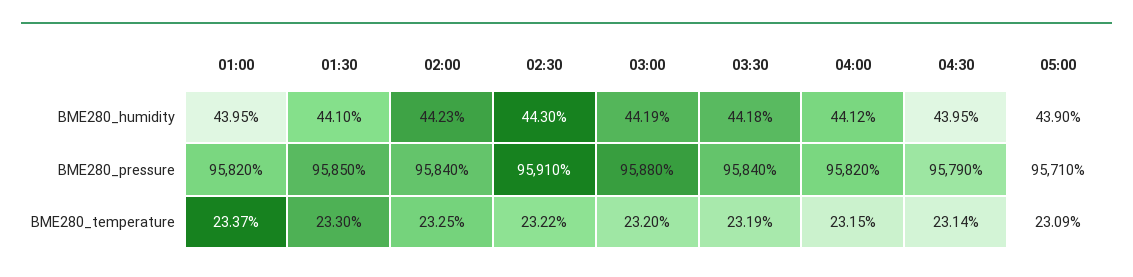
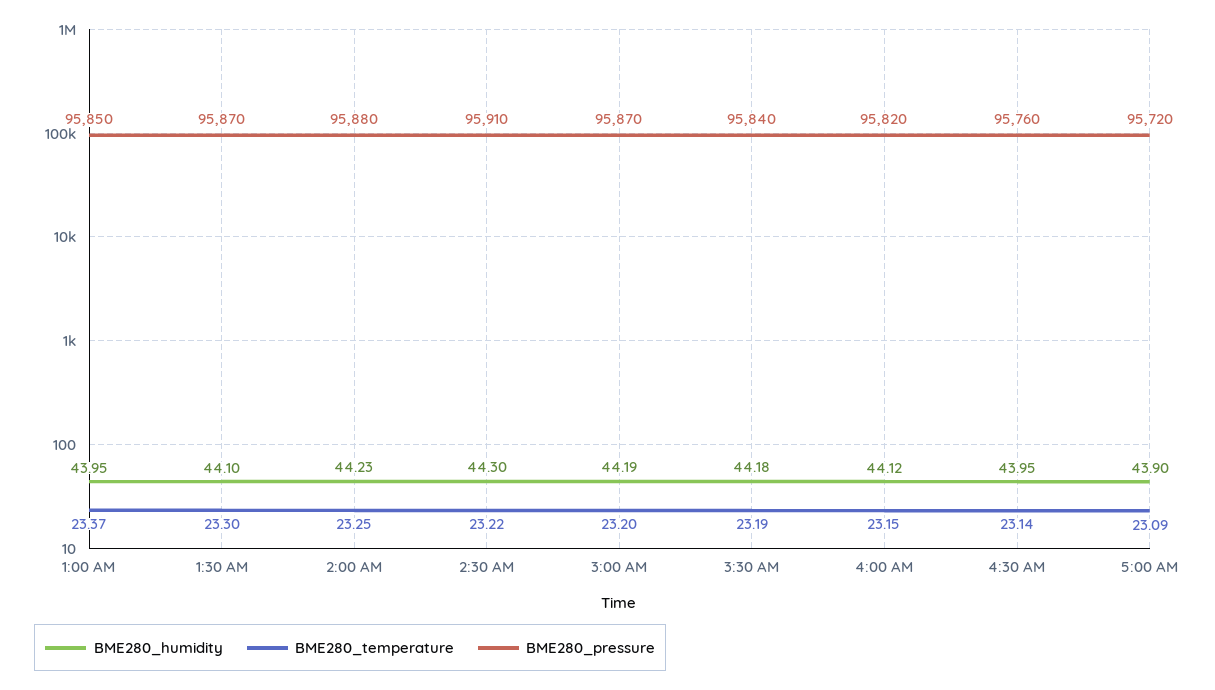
  {
    "BME280_humidity": {
      "01:00": 43.95,
      "01:30": 44.1,
      "02:00": 44.23,
      "02:30": 44.3,
      "03:00": 44.19,
      "03:30": 44.18,
      "04:00": 44.12,
      "04:30": 43.95,
      "05:00": 43.9
    },
    "BME280_pressure": {
-     "01:00": 95820,
+     "01:00": 95850,
-     "01:30": 95850,
+     "01:30": 95870,
-     "02:00": 95840,
+     "02:00": 95880,
      "02:30": 95910,
-     "03:00": 95880,
+     "03:00": 95870,
      "03:30": 95840,
      "04:00": 95820,
-     "04:30": 95790,
+     "04:30": 95760,
-     "05:00": 95710
+     "05:00": 95720
    },
    "BME280_temperature": {
      "01:00": 23.37,
      "01:30": 23.3,
      "02:00": 23.25,
      "02:30": 23.22,
      "03:00": 23.2,
      "03:30": 23.19,
      "04:00": 23.15,
      "04:30": 23.14,
      "05:00": 23.09
    }
  }

